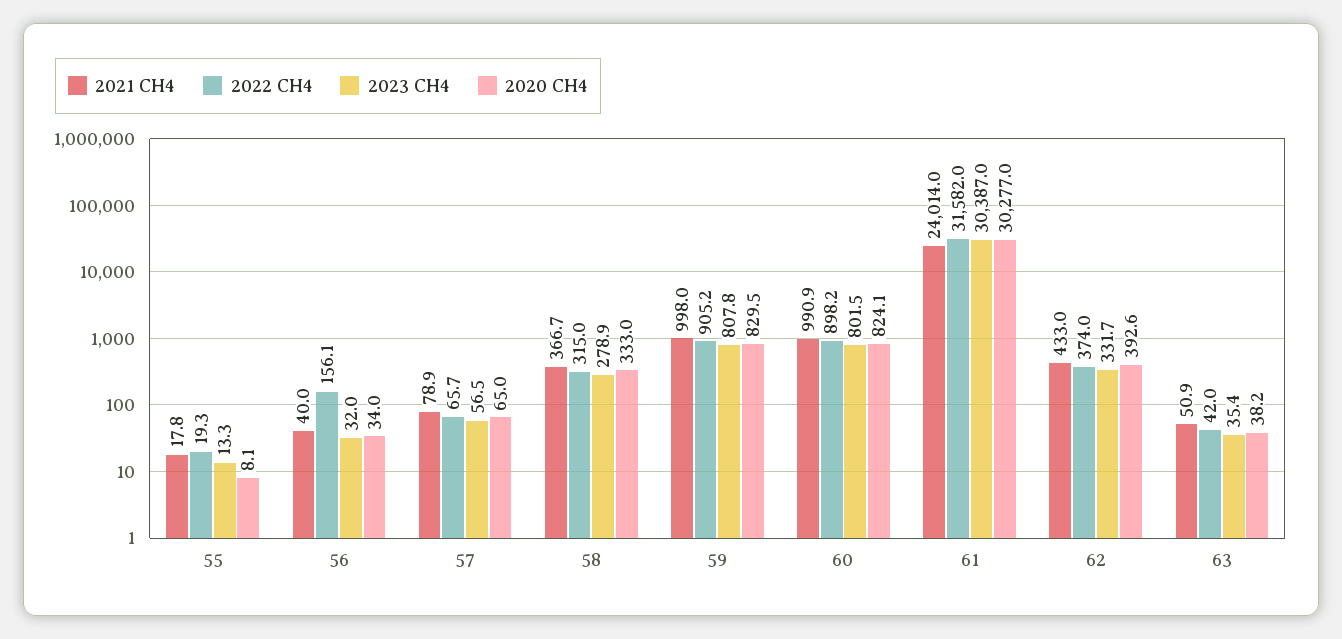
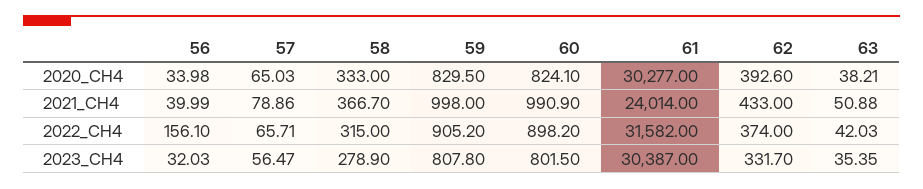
  {
    "2021 CH4": {
-     "55": 17.8,
      "56": 39.99,
      "57": 78.86,
      "58": 366.7,
      "59": 998,
      "60": 990.9,
      "61": 24014,
      "62": 433,
      "63": 50.88
    },
    "2022 CH4": {
-     "55": 19.3,
      "56": 156.1,
      "57": 65.71,
      "58": 315,
      "59": 905.2,
      "60": 898.2,
      "61": 31582,
      "62": 374,
      "63": 42.03
    },
    "2023 CH4": {
-     "55": 13.3,
      "56": 32.03,
      "57": 56.47,
      "58": 278.9,
      "59": 807.8,
      "60": 801.5,
      "61": 30387,
      "62": 331.7,
      "63": 35.35
    },
    "2020 CH4": {
-     "55": 8.1,
      "56": 33.98,
      "57": 65.03,
      "58": 333,
      "59": 829.5,
      "60": 824.1,
      "61": 30277,
      "62": 392.6,
      "63": 38.21
    }
  }

